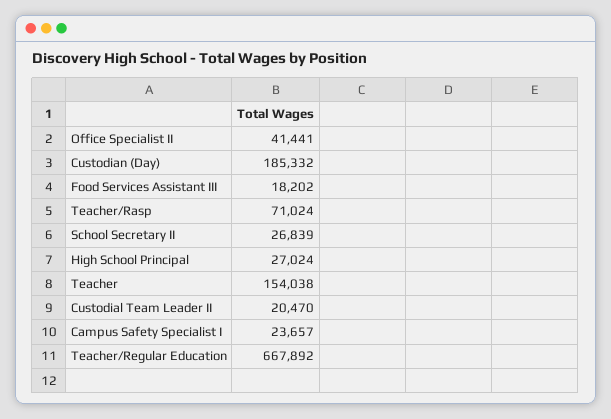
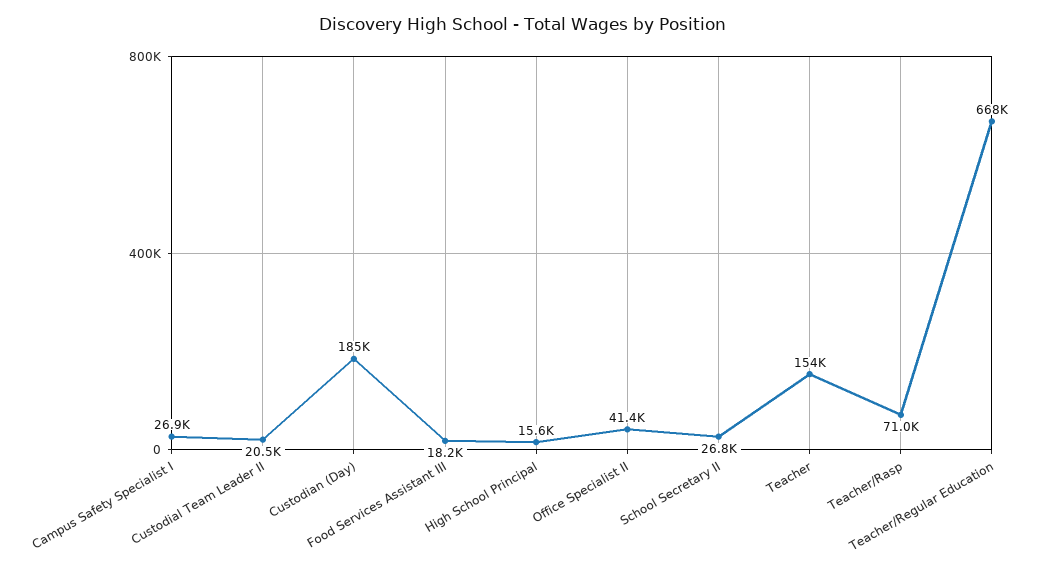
  {
    "Office Specialist II": 41441,
    "Custodian (Day)": 185332,
    "Food Services Assistant III": 18202,
    "Teacher/Rasp": 71024,
    "School Secretary II": 26839,
-   "High School Principal": 27024,
+   "High School Principal": 15600,
    "Teacher": 154038,
    "Custodial Team Leader II": 20470,
-   "Campus Safety Specialist I": 23657,
+   "Campus Safety Specialist I": 26900,
    "Teacher/Regular Education": 667892
  }

